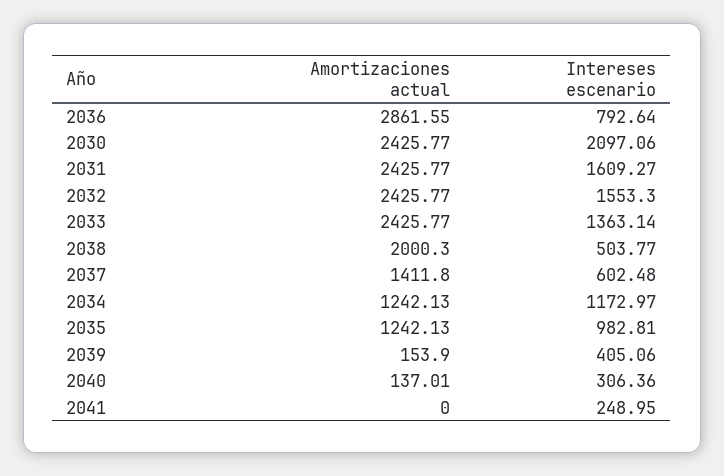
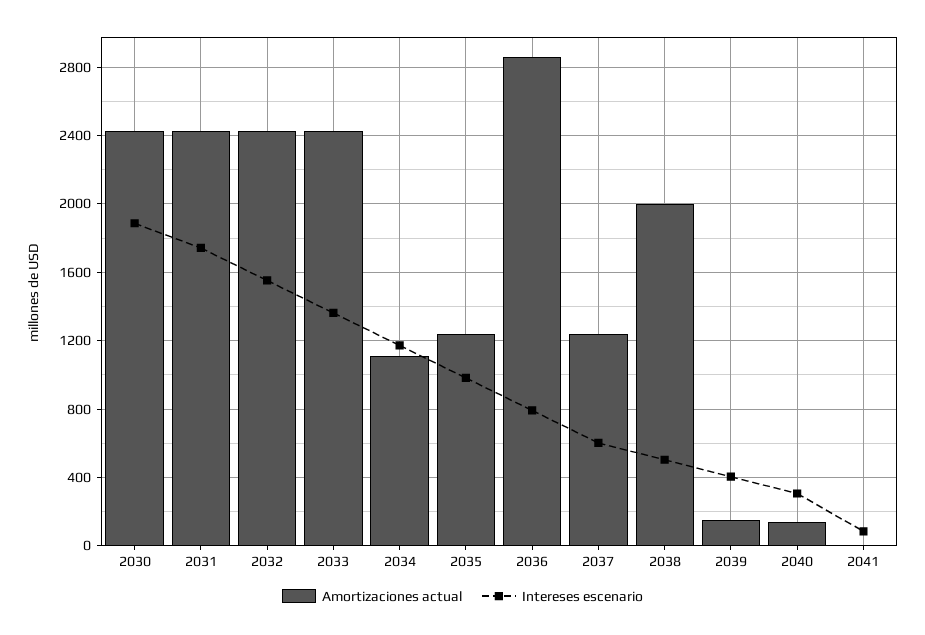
  {
    "Amortizaciones actual": {
      "2036": 2861.55,
      "2030": 2425.77,
      "2031": 2425.77,
      "2032": 2425.77,
      "2033": 2425.77,
      "2038": 2000.3,
-     "2037": 1411.8,
+     "2037": 1250,
-     "2034": 1242.13,
+     "2034": 1100,
      "2035": 1242.13,
      "2039": 153.9,
      "2040": 137.01,
      "2041": 0
    },
    "Intereses escenario": {
      "2036": 792.64,
-     "2030": 2097.06,
+     "2030": 1900,
-     "2031": 1609.27,
+     "2031": 1750,
      "2032": 1553.3,
      "2033": 1363.14,
      "2038": 503.77,
      "2037": 602.48,
      "2034": 1172.97,
      "2035": 982.81,
      "2039": 405.06,
      "2040": 306.36,
-     "2041": 248.95
+     "2041": 100
    }
  }

